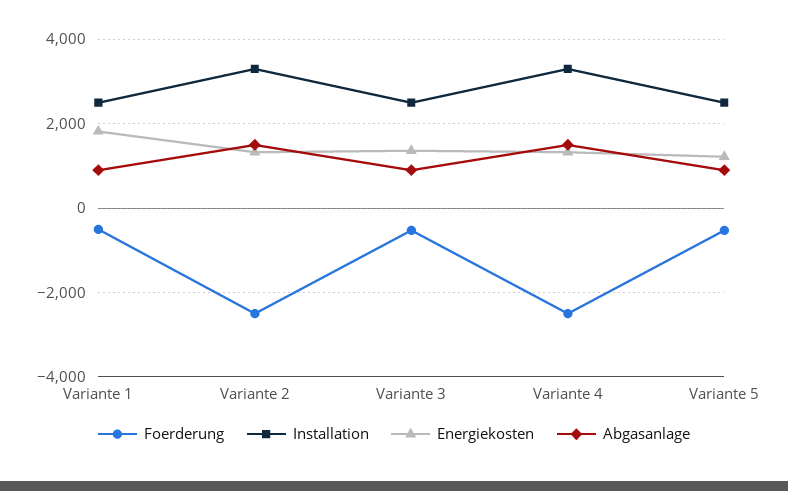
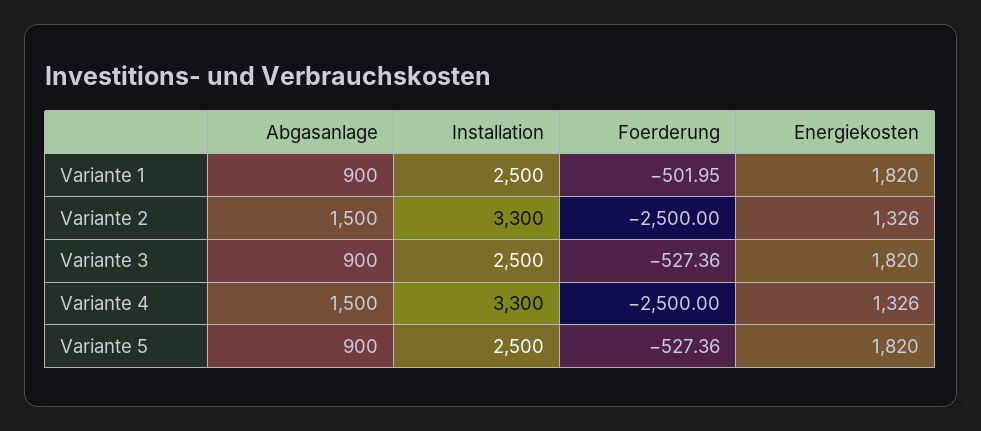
  {
    "Foerderung": {
      "Variante 1": -501.95,
      "Variante 2": -2500,
      "Variante 3": -527.36,
      "Variante 4": -2500,
      "Variante 5": -527.36
    },
    "Installation": {
      "Variante 1": 2500,
      "Variante 2": 3300,
      "Variante 3": 2500,
      "Variante 4": 3300,
      "Variante 5": 2500
    },
    "Energiekosten": {
      "Variante 1": 1820,
      "Variante 2": 1326,
-     "Variante 3": 1400,
+     "Variante 3": 1820,
      "Variante 4": 1326,
-     "Variante 5": 1200
+     "Variante 5": 1820
    },
    "Abgasanlage": {
      "Variante 1": 900,
      "Variante 2": 1500,
      "Variante 3": 900,
      "Variante 4": 1500,
      "Variante 5": 900
    }
  }

